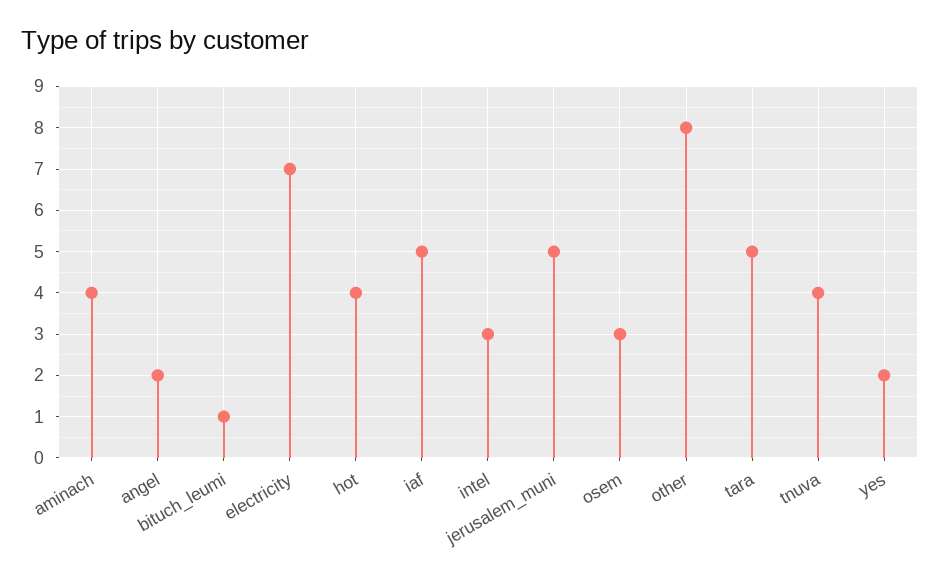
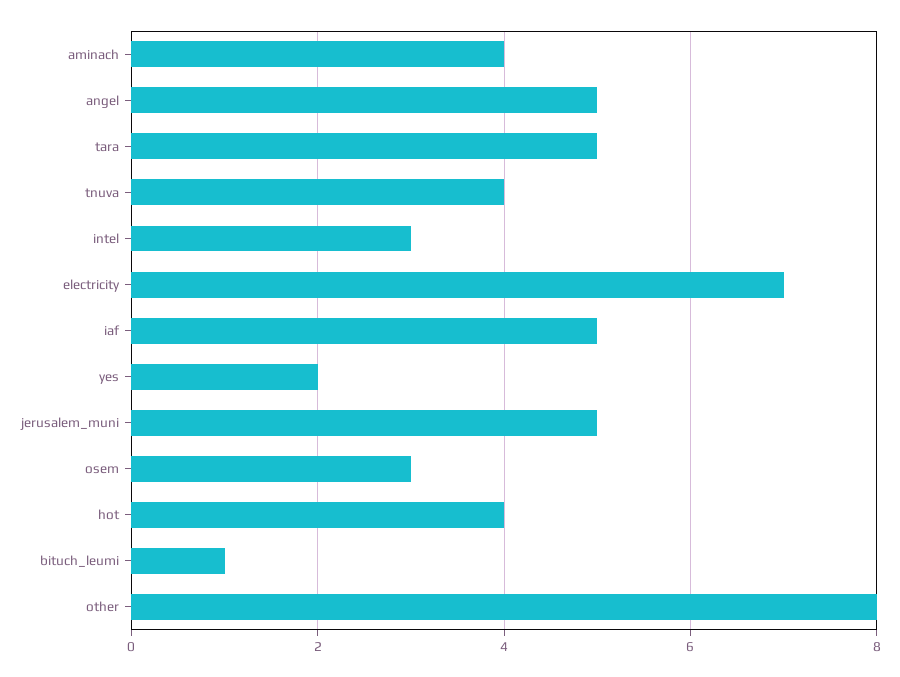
  {
    "aminach": 4,
-   "angel": 2,
+   "angel": 5,
    "bituch_leumi": 1,
    "electricity": 7,
    "hot": 4,
    "iaf": 5,
    "intel": 3,
    "jerusalem_muni": 5,
    "osem": 3,
    "other": 8,
    "tara": 5,
    "tnuva": 4,
    "yes": 2
  }

